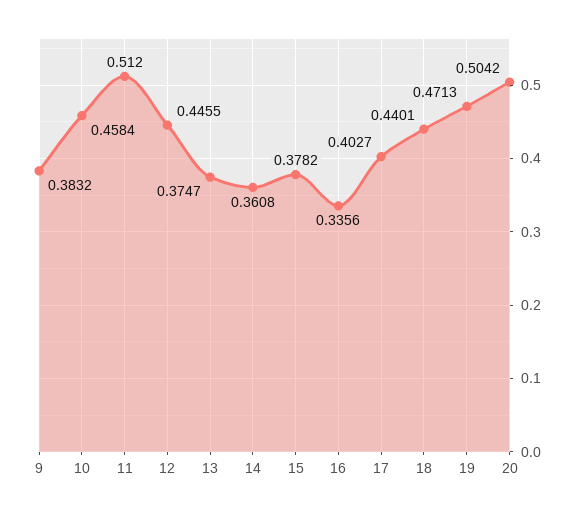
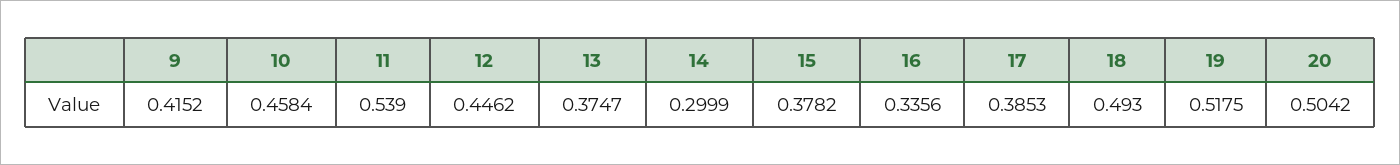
  {
-   "9": 0.3832,
+   "9": 0.4152,
    "10": 0.4584,
-   "11": 0.512,
+   "11": 0.539,
-   "12": 0.4455,
+   "12": 0.4462,
    "13": 0.3747,
-   "14": 0.3608,
+   "14": 0.2999,
    "15": 0.3782,
    "16": 0.3356,
-   "17": 0.4027,
+   "17": 0.3853,
-   "18": 0.4401,
+   "18": 0.493,
-   "19": 0.4713,
+   "19": 0.5175,
    "20": 0.5042
  }

